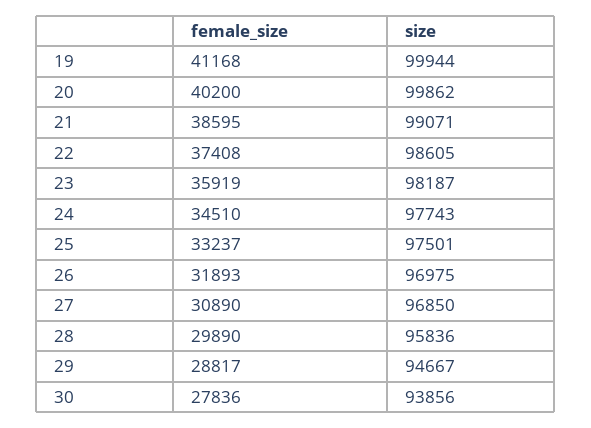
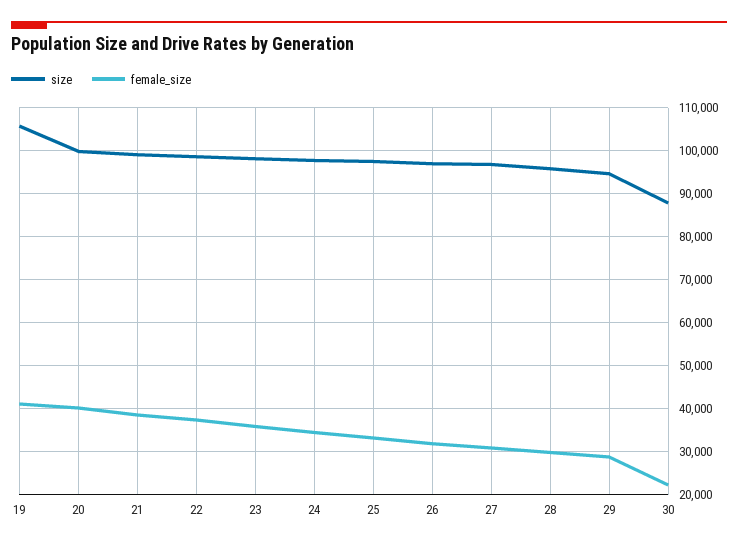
  {
    "female_size": {
      "19": 41168,
      "20": 40200,
      "21": 38595,
      "22": 37408,
      "23": 35919,
      "24": 34510,
      "25": 33237,
      "26": 31893,
      "27": 30890,
      "28": 29890,
      "29": 28817,
-     "30": 27836
+     "30": 22000
    },
    "size": {
-     "19": 99944,
+     "19": 106000,
      "20": 99862,
      "21": 99071,
      "22": 98605,
      "23": 98187,
      "24": 97743,
      "25": 97501,
      "26": 96975,
      "27": 96850,
      "28": 95836,
      "29": 94667,
-     "30": 93856
+     "30": 88000
    }
  }

